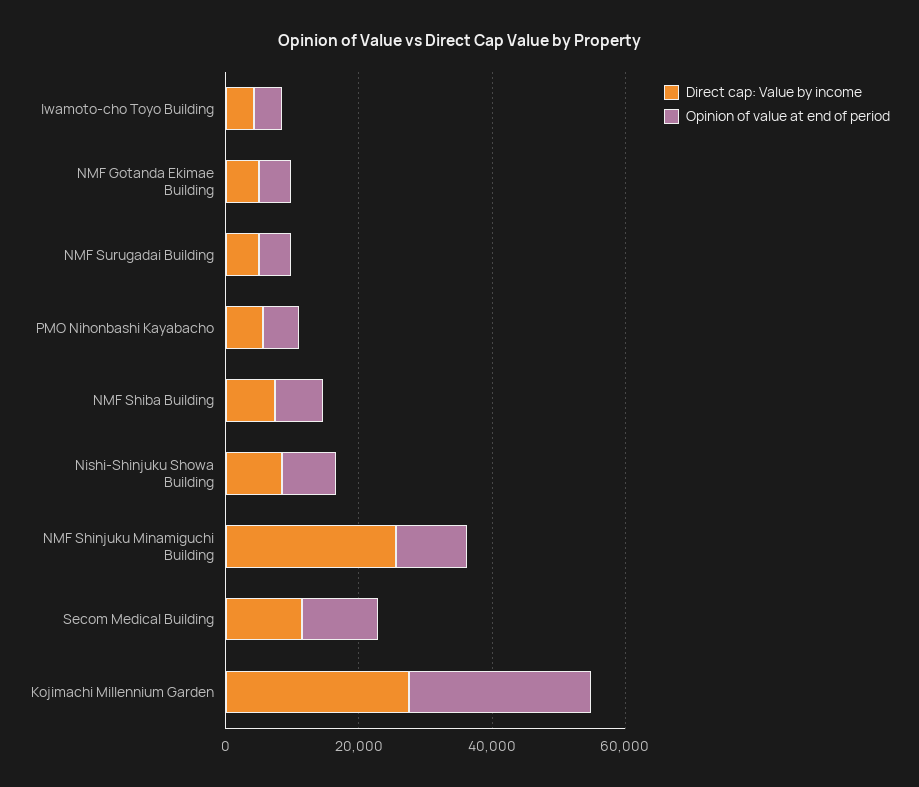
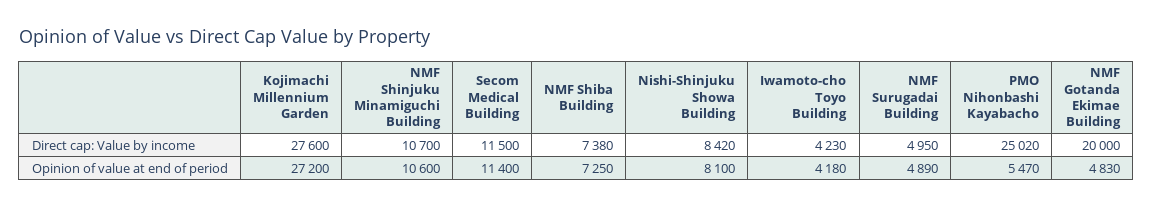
  {
    "Direct cap: Value by income": {
      "Iwamoto-cho Toyo Building": 4230,
-     "NMF Gotanda Ekimae Building": 5000,
+     "NMF Gotanda Ekimae Building": 20000,
      "NMF Surugadai Building": 4950,
-     "PMO Nihonbashi Kayabacho": 5000,
+     "PMO Nihonbashi Kayabacho": 25020,
      "NMF Shiba Building": 7380,
      "Nishi-Shinjuku Showa Building": 8420,
-     "NMF Shinjuku Minamiguchi Building": 25000,
+     "NMF Shinjuku Minamiguchi Building": 10700,
      "Secom Medical Building": 11500,
      "Kojimachi Millennium Garden": 27600
    },
    "Opinion of value at end of period": {
      "Iwamoto-cho Toyo Building": 4180,
      "NMF Gotanda Ekimae Building": 4830,
      "NMF Surugadai Building": 4890,
      "PMO Nihonbashi Kayabacho": 5470,
      "NMF Shiba Building": 7250,
      "Nishi-Shinjuku Showa Building": 8100,
      "NMF Shinjuku Minamiguchi Building": 10600,
      "Secom Medical Building": 11400,
      "Kojimachi Millennium Garden": 27200
    }
  }

